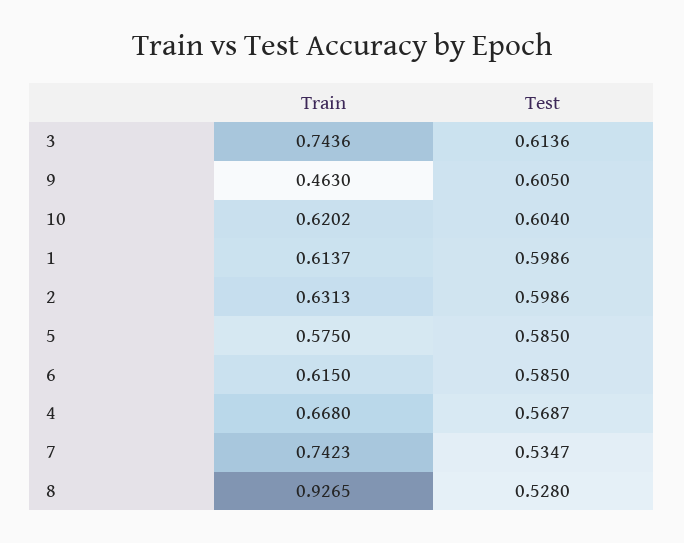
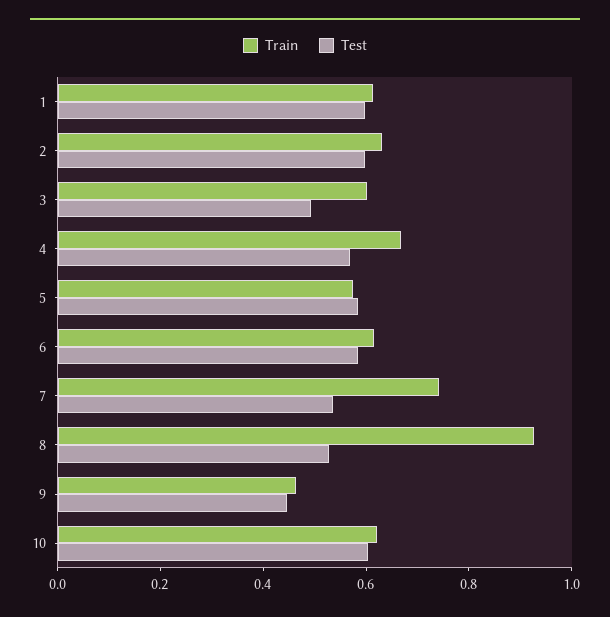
  {
    "Train": {
-     "3": 0.7436,
+     "3": 0.6,
      "9": 0.463,
      "10": 0.6202,
      "1": 0.6137,
      "2": 0.6313,
      "5": 0.575,
      "6": 0.615,
      "4": 0.668,
      "7": 0.7423,
      "8": 0.9265
    },
    "Test": {
-     "3": 0.6136,
+     "3": 0.5,
-     "9": 0.605,
+     "9": 0.45,
      "10": 0.604,
      "1": 0.5986,
      "2": 0.5986,
      "5": 0.585,
      "6": 0.585,
      "4": 0.5687,
      "7": 0.5347,
      "8": 0.528
    }
  }

